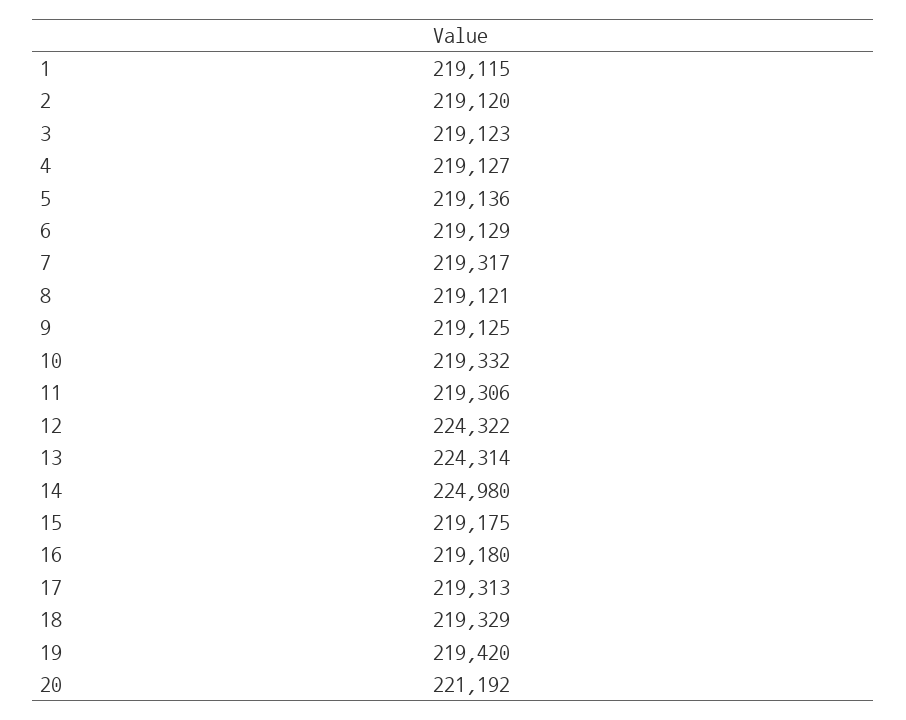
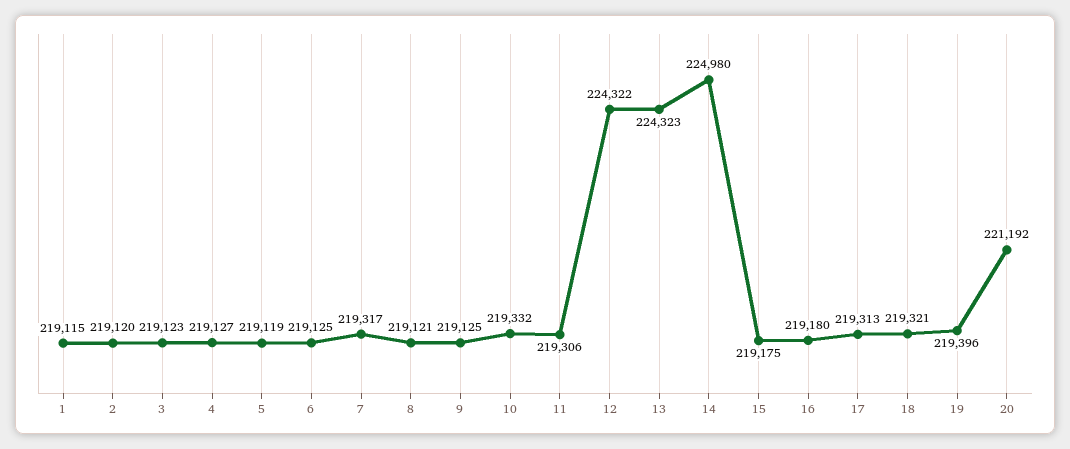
  {
    "1": 219115,
    "2": 219120,
    "3": 219123,
    "4": 219127,
-   "5": 219136,
+   "5": 219119,
-   "6": 219129,
+   "6": 219125,
    "7": 219317,
    "8": 219121,
    "9": 219125,
    "10": 219332,
    "11": 219306,
    "12": 224322,
-   "13": 224314,
+   "13": 224323,
    "14": 224980,
    "15": 219175,
    "16": 219180,
    "17": 219313,
-   "18": 219329,
+   "18": 219321,
-   "19": 219420,
+   "19": 219396,
    "20": 221192
  }

